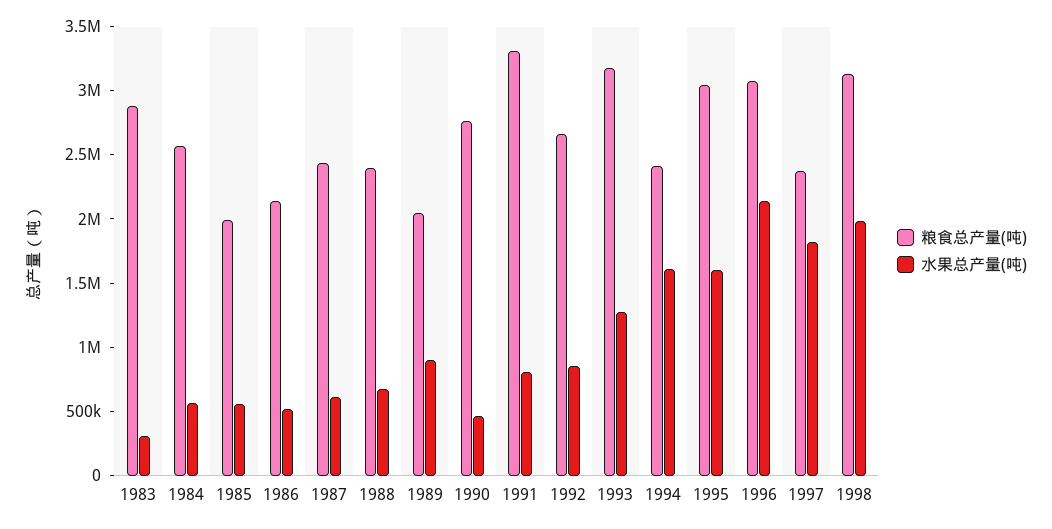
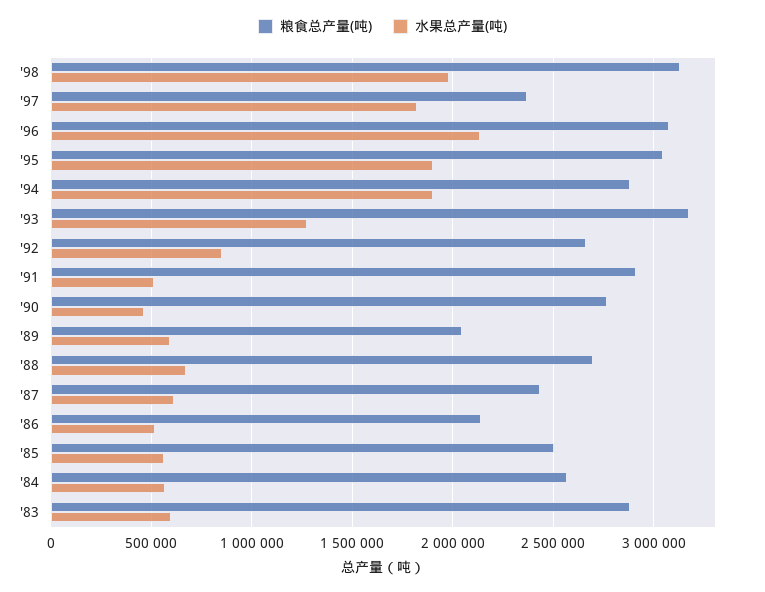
  {
    "粮食总产量(吨)": {
      "1983": 2900000,
      "1984": 2550000,
-     "1985": 2000000,
+     "1985": 2500000,
      "1986": 2150000,
      "1987": 2450000,
-     "1988": 2400000,
+     "1988": 2700000,
      "1989": 2050000,
      "1990": 2750000,
-     "1991": 3300000,
+     "1991": 2900000,
      "1992": 2650000,
      "1993": 3200000,
-     "1994": 2400000,
+     "1994": 2900000,
      "1995": 3050000,
      "1996": 3100000,
      "1997": 2350000,
      "1998": 3150000
    },
    "水果总产量(吨)": {
-     "1983": 300000,
+     "1983": 600000,
      "1984": 550000,
      "1985": 550000,
      "1986": 500000,
      "1987": 600000,
      "1988": 650000,
-     "1989": 900000,
+     "1989": 600000,
      "1990": 450000,
-     "1991": 800000,
+     "1991": 500000,
      "1992": 850000,
      "1993": 1300000,
-     "1994": 1600000,
+     "1994": 1900000,
-     "1995": 1600000,
+     "1995": 1900000,
      "1996": 2150000,
      "1997": 1800000,
      "1998": 2000000
    }
  }

